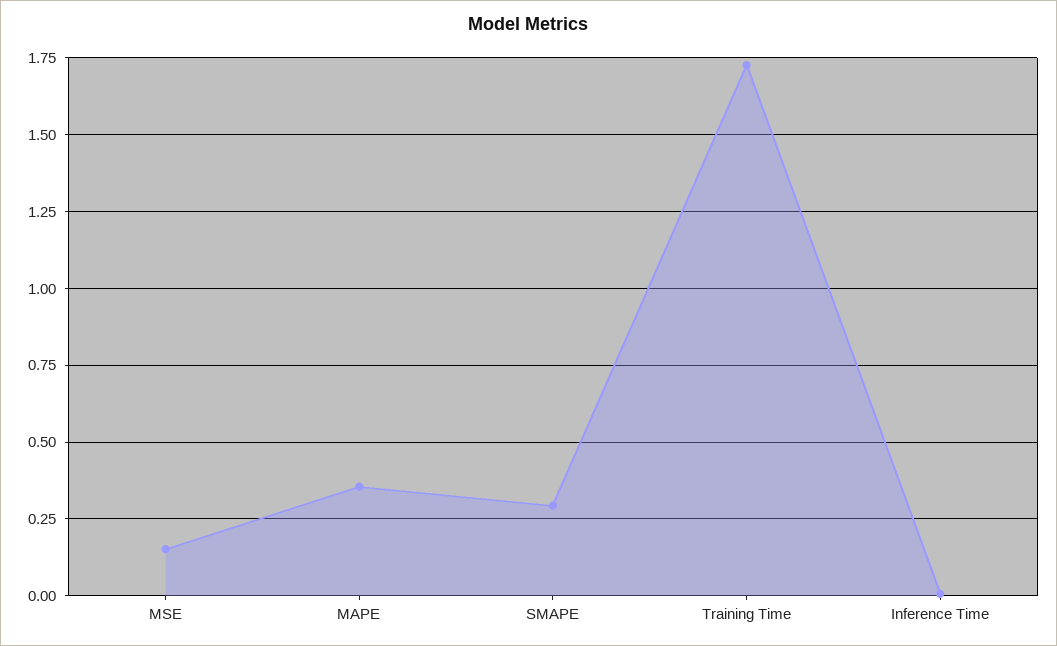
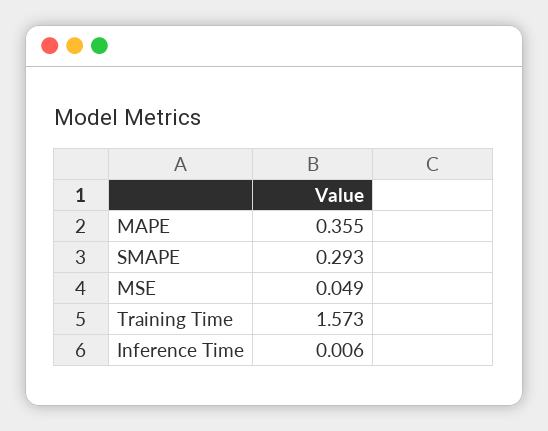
  {
-   "MSE": 0.15,
+   "MSE": 0.049,
    "MAPE": 0.355,
    "SMAPE": 0.293,
-   "Training Time": 1.725,
+   "Training Time": 1.573,
    "Inference Time": 0.006
  }

